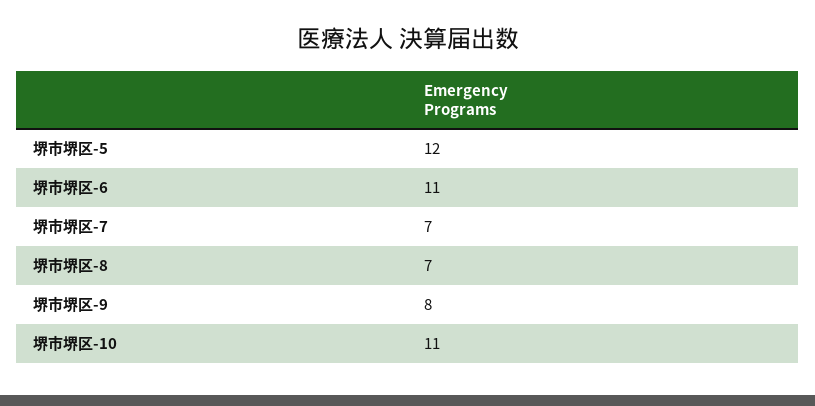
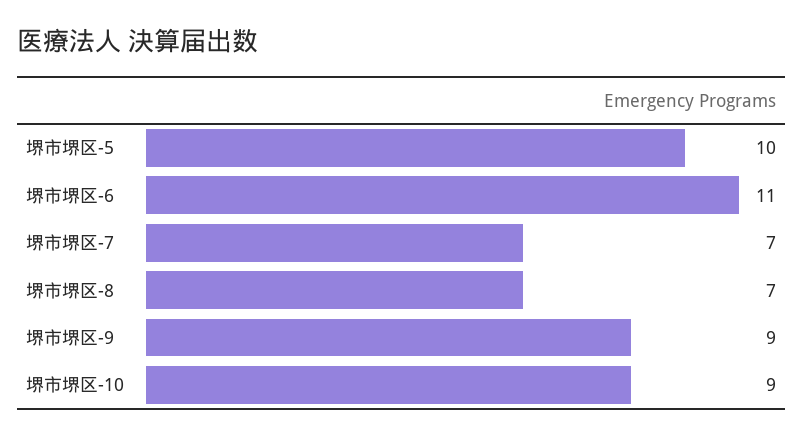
  {
-   "堺市堺区-5": 12,
+   "堺市堺区-5": 10,
    "堺市堺区-6": 11,
    "堺市堺区-7": 7,
    "堺市堺区-8": 7,
-   "堺市堺区-9": 8,
+   "堺市堺区-9": 9,
-   "堺市堺区-10": 11
+   "堺市堺区-10": 9
  }

